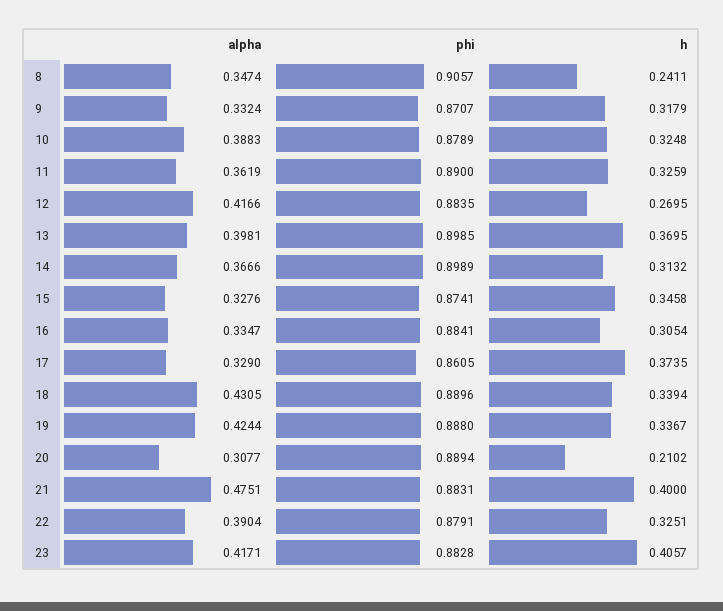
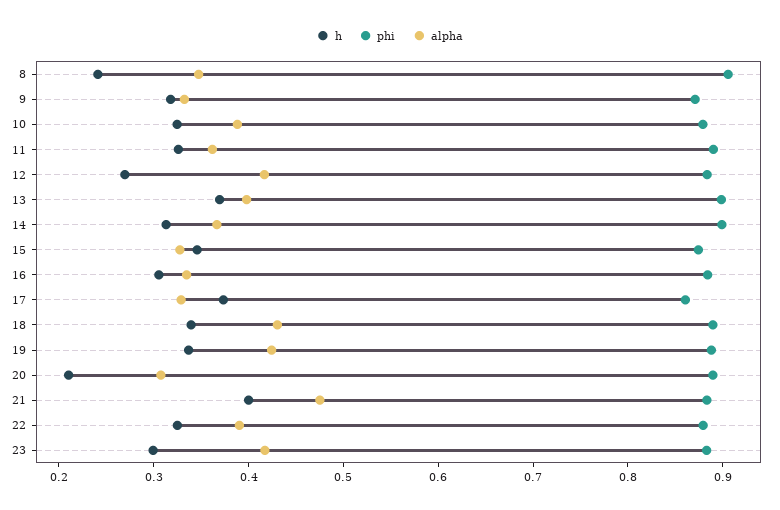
  {
    "alpha": {
      "8": 0.3474,
      "9": 0.3324,
      "10": 0.3883,
      "11": 0.3619,
      "12": 0.4166,
      "13": 0.3981,
      "14": 0.3666,
      "15": 0.3276,
      "16": 0.3347,
      "17": 0.329,
      "18": 0.4305,
      "19": 0.4244,
      "20": 0.3077,
      "21": 0.4751,
      "22": 0.3904,
      "23": 0.4171
    },
    "phi": {
      "8": 0.9057,
      "9": 0.8707,
      "10": 0.8789,
      "11": 0.89,
      "12": 0.8835,
      "13": 0.8985,
      "14": 0.8989,
      "15": 0.8741,
      "16": 0.8841,
      "17": 0.8605,
      "18": 0.8896,
      "19": 0.888,
      "20": 0.8894,
      "21": 0.8831,
      "22": 0.8791,
      "23": 0.8828
    },
    "h": {
      "8": 0.2411,
      "9": 0.3179,
      "10": 0.3248,
      "11": 0.3259,
      "12": 0.2695,
      "13": 0.3695,
      "14": 0.3132,
      "15": 0.3458,
      "16": 0.3054,
      "17": 0.3735,
      "18": 0.3394,
      "19": 0.3367,
      "20": 0.2102,
      "21": 0.4,
      "22": 0.3251,
-     "23": 0.4057
+     "23": 0.3
    }
  }

